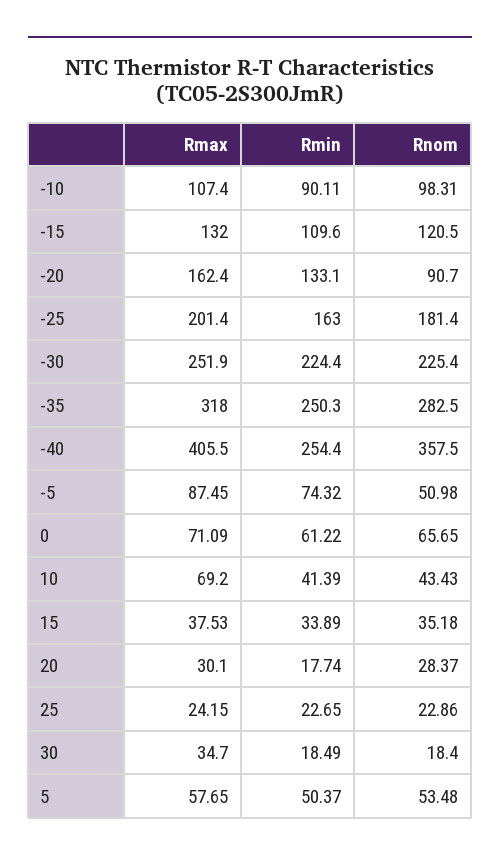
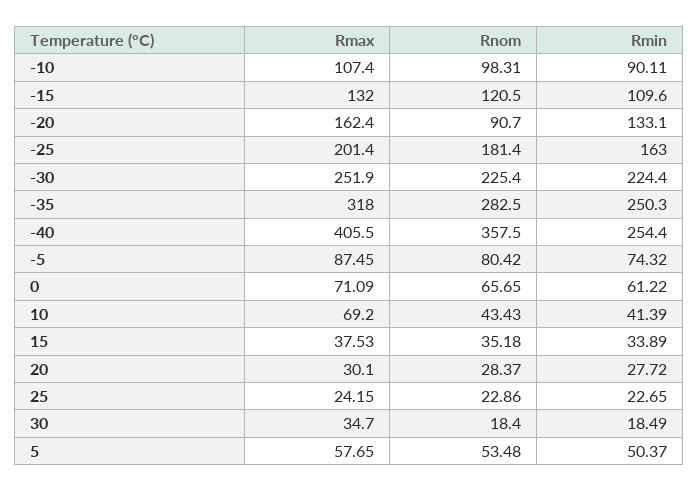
  {
    "Rmax": {
      "-10": 107.4,
      "-15": 132,
      "-20": 162.4,
      "-25": 201.4,
      "-30": 251.9,
      "-35": 318,
      "-40": 405.5,
      "-5": 87.45,
      "0": 71.09,
      "10": 69.2,
      "15": 37.53,
      "20": 30.1,
      "25": 24.15,
      "30": 34.7,
      "5": 57.65
    },
    "Rmin": {
      "-10": 90.11,
      "-15": 109.6,
      "-20": 133.1,
      "-25": 163,
      "-30": 224.4,
      "-35": 250.3,
      "-40": 254.4,
      "-5": 74.32,
      "0": 61.22,
      "10": 41.39,
      "15": 33.89,
-     "20": 17.74,
+     "20": 27.72,
      "25": 22.65,
      "30": 18.49,
      "5": 50.37
    },
    "Rnom": {
      "-10": 98.31,
      "-15": 120.5,
      "-20": 90.7,
      "-25": 181.4,
      "-30": 225.4,
      "-35": 282.5,
      "-40": 357.5,
-     "-5": 50.98,
+     "-5": 80.42,
      "0": 65.65,
      "10": 43.43,
      "15": 35.18,
      "20": 28.37,
      "25": 22.86,
      "30": 18.4,
      "5": 53.48
    }
  }

